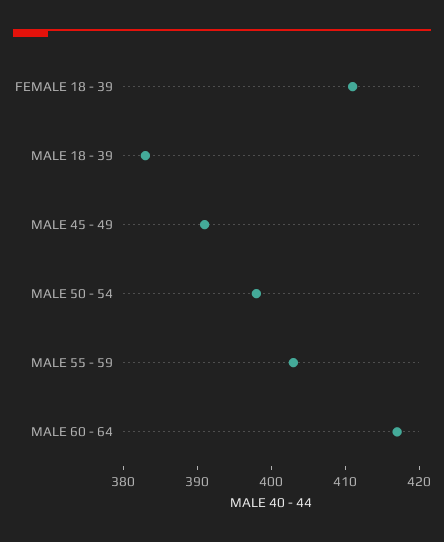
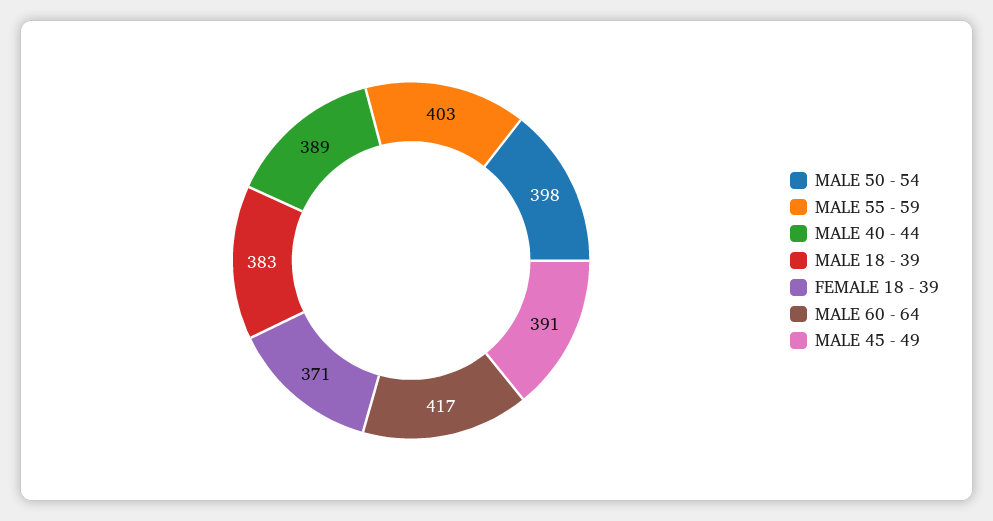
  {
-   "FEMALE 18 - 39": 410,
+   "FEMALE 18 - 39": 371,
    "MALE 18 - 39": 383,
    "MALE 45 - 49": 391,
    "MALE 50 - 54": 398,
    "MALE 55 - 59": 403,
-   "MALE 60 - 64": 417
+   "MALE 60 - 64": 417,
+   "MALE 40 - 44": 389
  }

